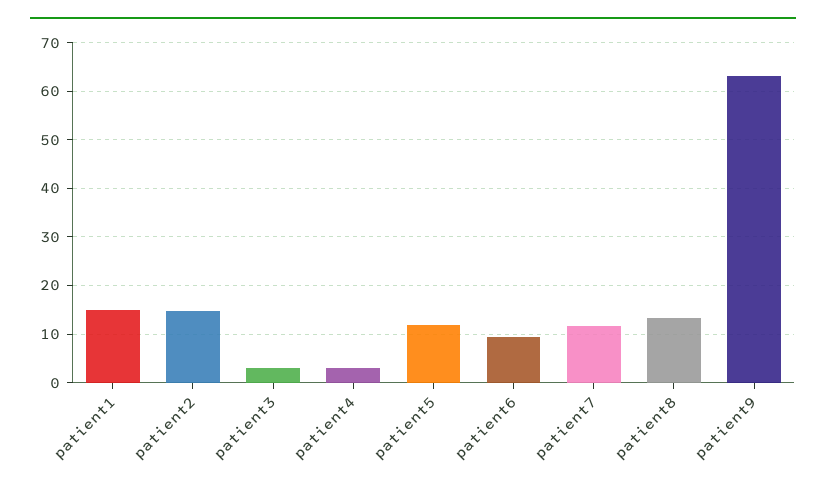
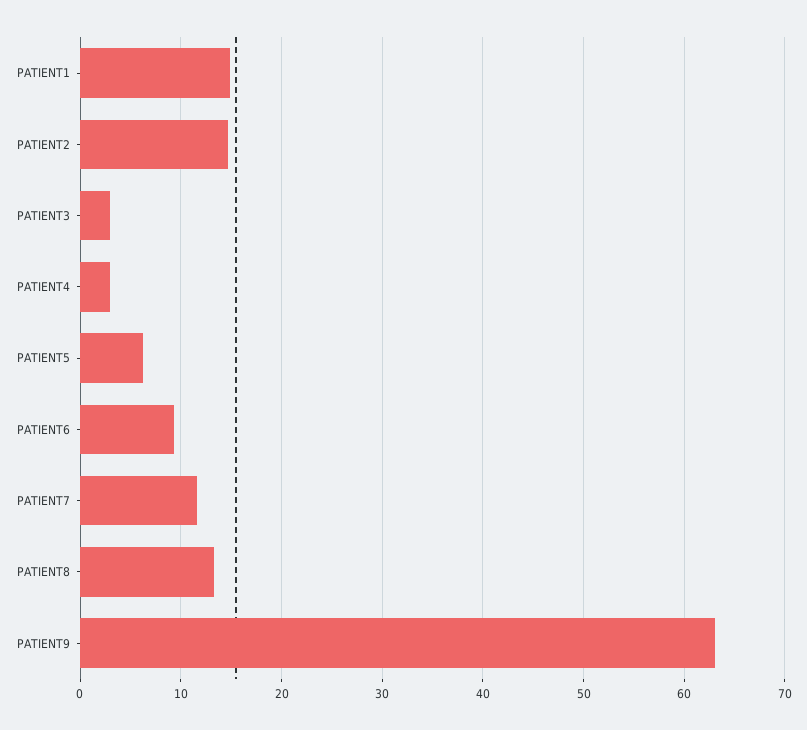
  {
    "patient1": 15,
    "patient2": 15,
    "patient3": 3,
    "patient4": 3,
-   "patient5": 12,
+   "patient5": 6,
    "patient6": 9,
    "patient7": 12,
    "patient8": 13,
    "patient9": 63
  }

